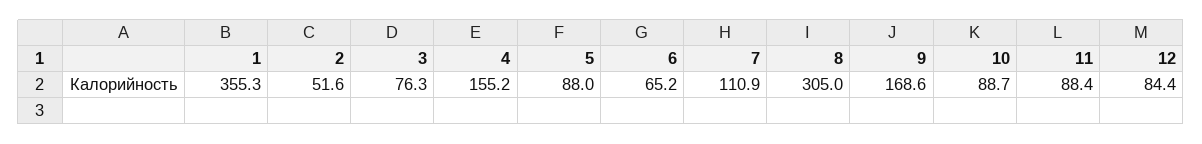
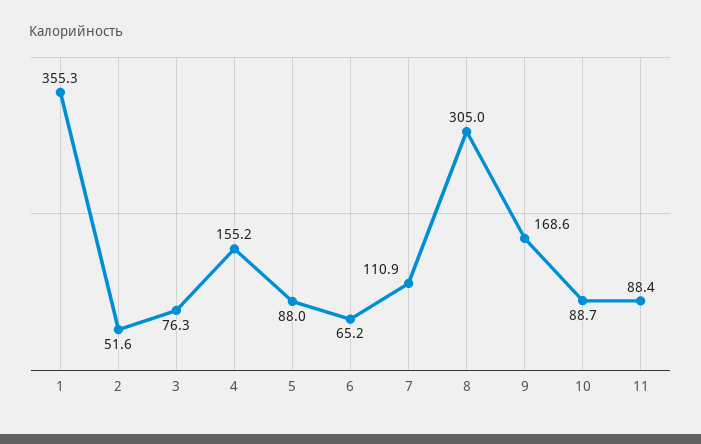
  {
    "1": 355.3,
    "2": 51.6,
    "3": 76.3,
    "4": 155.2,
    "5": 88,
    "6": 65.2,
    "7": 110.9,
    "8": 305,
    "9": 168.6,
    "10": 88.7,
-   "11": 88.4,
+   "11": 88.4
-   "12": 84.4
  }

